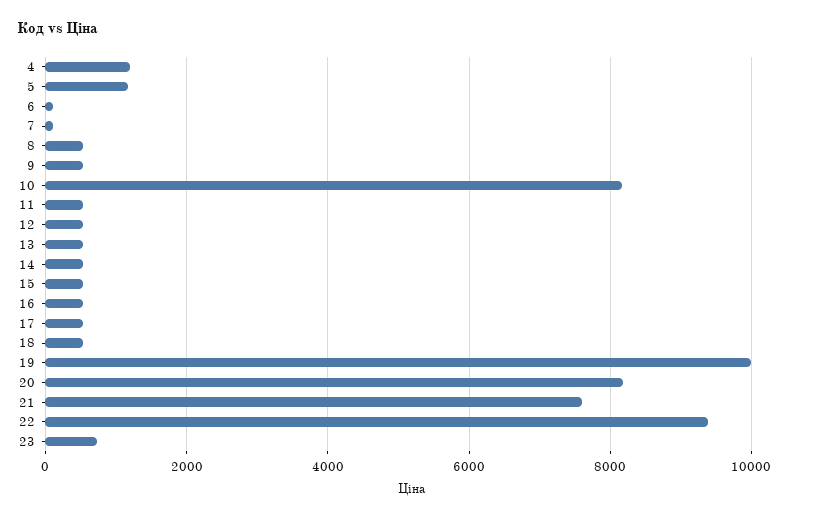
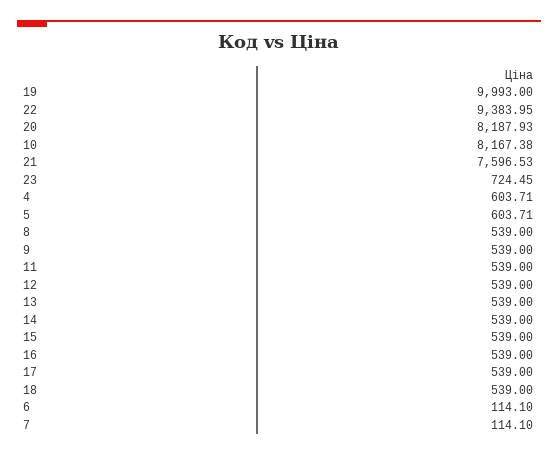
  {
-   "4": 1200,
+   "4": 603.71,
-   "5": 1200,
+   "5": 603.71,
    "6": 114.1,
    "7": 114.1,
    "8": 539,
    "9": 539,
    "10": 8167.38,
    "11": 539,
    "12": 539,
    "13": 539,
    "14": 539,
    "15": 539,
    "16": 539,
    "17": 539,
    "18": 539,
    "19": 9993,
    "20": 8187.93,
    "21": 7596.53,
    "22": 9383.95,
    "23": 724.45
  }

